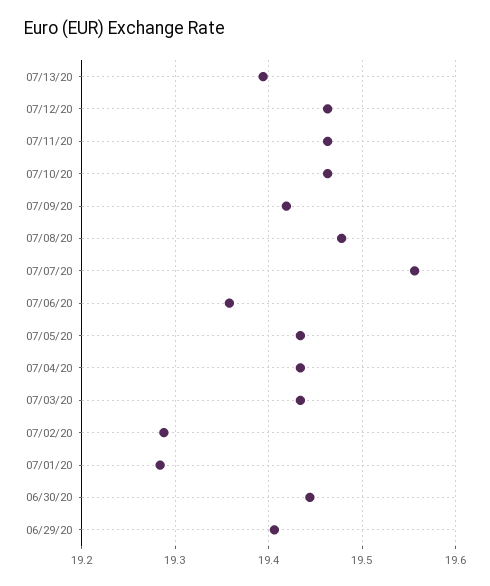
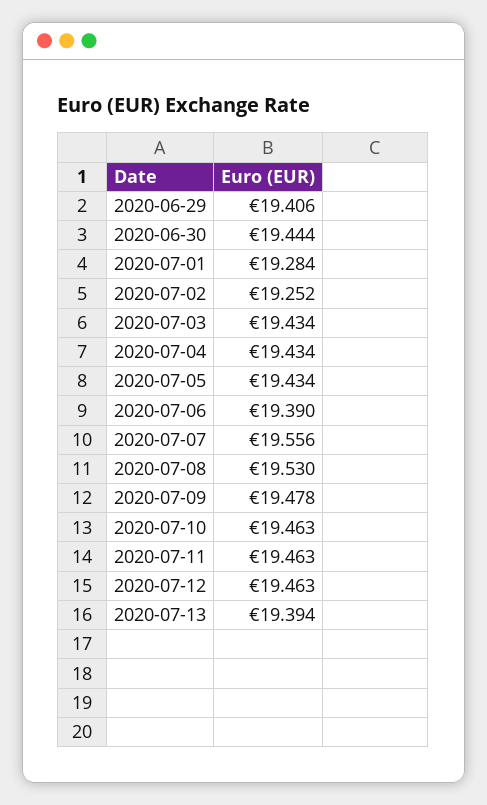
  {
    "07/13/20": 19.394,
    "07/12/20": 19.463,
    "07/11/20": 19.463,
    "07/10/20": 19.463,
-   "07/09/20": 19.42,
+   "07/09/20": 19.478,
-   "07/08/20": 19.48,
+   "07/08/20": 19.53,
    "07/07/20": 19.556,
-   "07/06/20": 19.36,
+   "07/06/20": 19.39,
    "07/05/20": 19.434,
    "07/04/20": 19.434,
    "07/03/20": 19.434,
-   "07/02/20": 19.29,
+   "07/02/20": 19.252,
    "07/01/20": 19.284,
    "06/30/20": 19.444,
    "06/29/20": 19.406
  }

